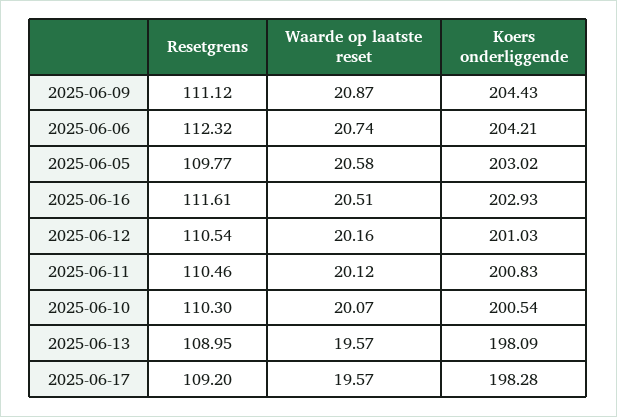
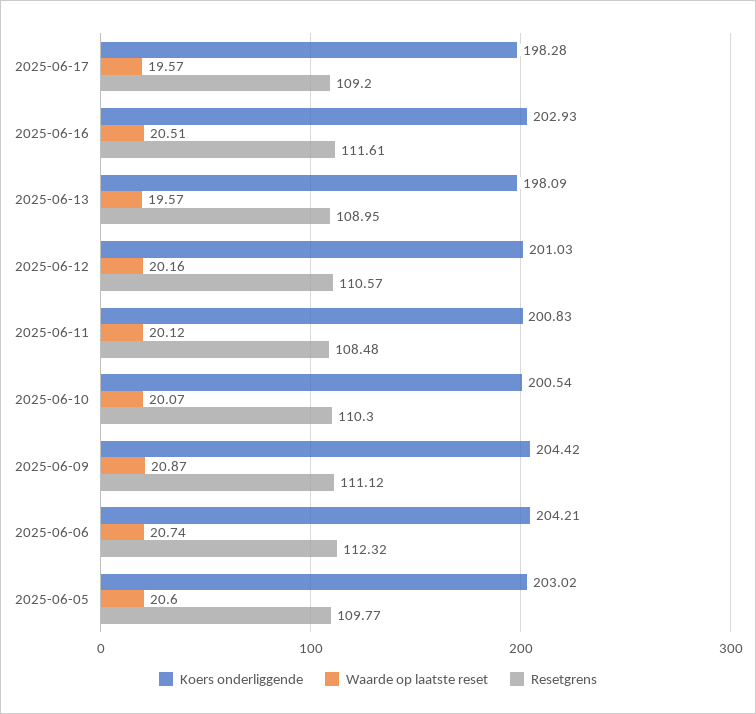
  {
    "Resetgrens": {
      "2025-06-09": 111.12,
      "2025-06-06": 112.32,
      "2025-06-05": 109.77,
      "2025-06-16": 111.61,
-     "2025-06-12": 110.54,
+     "2025-06-12": 110.57,
-     "2025-06-11": 110.46,
+     "2025-06-11": 108.48,
      "2025-06-10": 110.3,
      "2025-06-13": 108.95,
      "2025-06-17": 109.2
    },
    "Waarde op laatste reset": {
      "2025-06-09": 20.87,
      "2025-06-06": 20.74,
-     "2025-06-05": 20.58,
+     "2025-06-05": 20.6,
      "2025-06-16": 20.51,
      "2025-06-12": 20.16,
      "2025-06-11": 20.12,
      "2025-06-10": 20.07,
      "2025-06-13": 19.57,
      "2025-06-17": 19.57
    },
    "Koers onderliggende": {
-     "2025-06-09": 204.43,
+     "2025-06-09": 204.42,
      "2025-06-06": 204.21,
      "2025-06-05": 203.02,
      "2025-06-16": 202.93,
      "2025-06-12": 201.03,
      "2025-06-11": 200.83,
      "2025-06-10": 200.54,
      "2025-06-13": 198.09,
      "2025-06-17": 198.28
    }
  }

